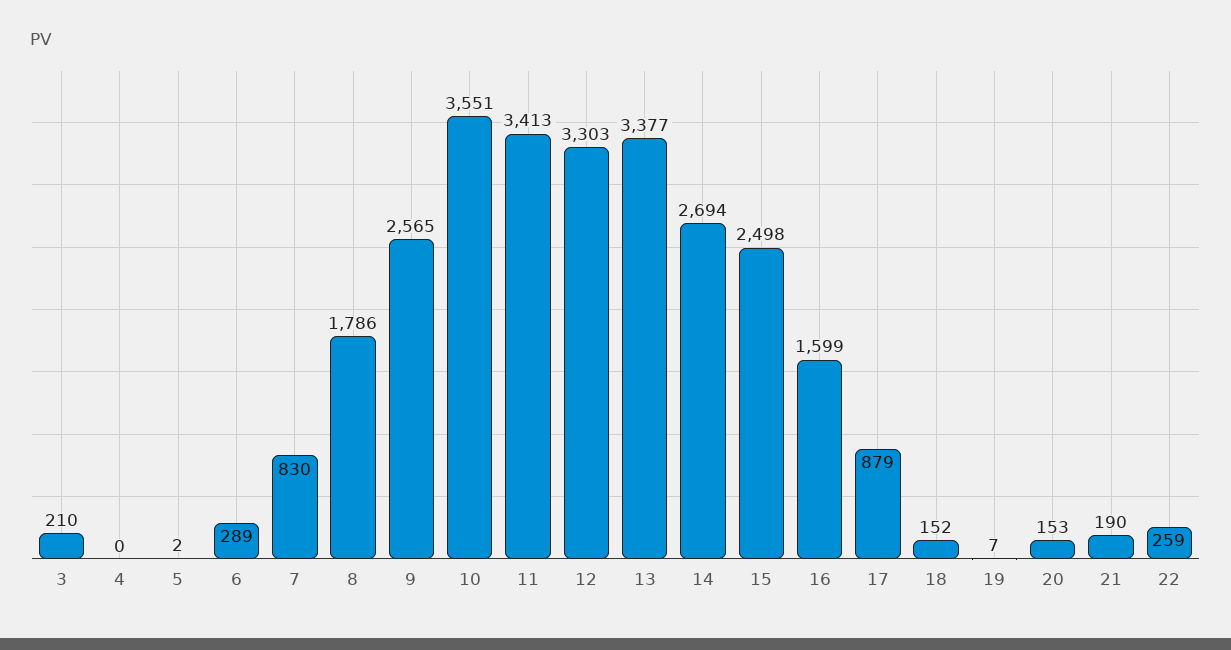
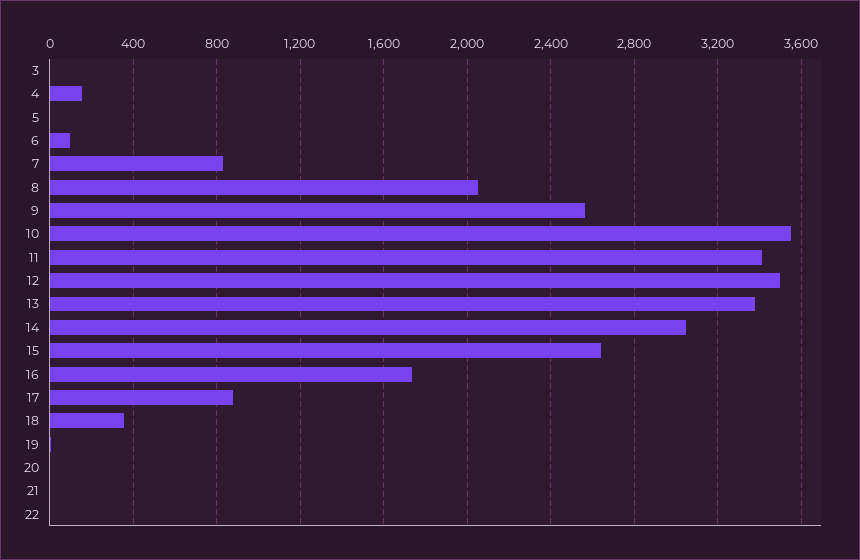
  {
-   "3": 210,
+   "3": 0,
-   "4": 0,
+   "4": 150,
    "5": 2,
-   "6": 289,
+   "6": 100,
    "7": 830,
-   "8": 1786,
+   "8": 2050,
    "9": 2565,
    "10": 3551,
    "11": 3413,
-   "12": 3303,
+   "12": 3500,
    "13": 3377,
-   "14": 2694,
+   "14": 3050,
-   "15": 2498,
+   "15": 2650,
-   "16": 1599,
+   "16": 1750,
    "17": 879,
-   "18": 152,
+   "18": 350,
    "19": 7,
-   "20": 153,
+   "20": 0,
-   "21": 190,
+   "21": 0,
-   "22": 259
+   "22": 0
  }

